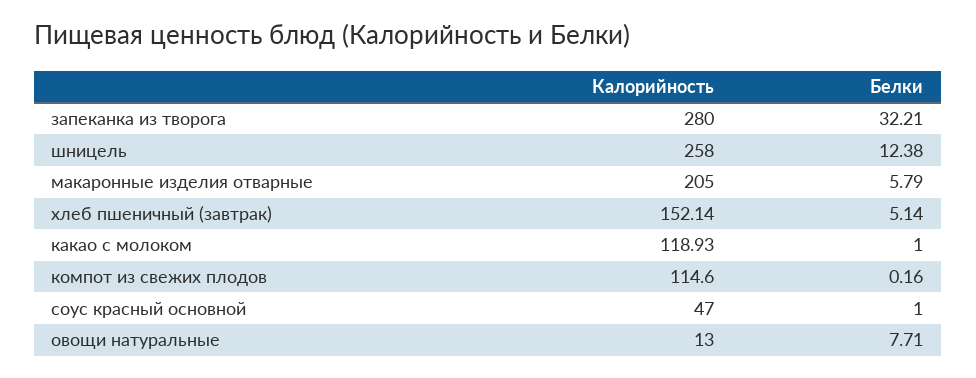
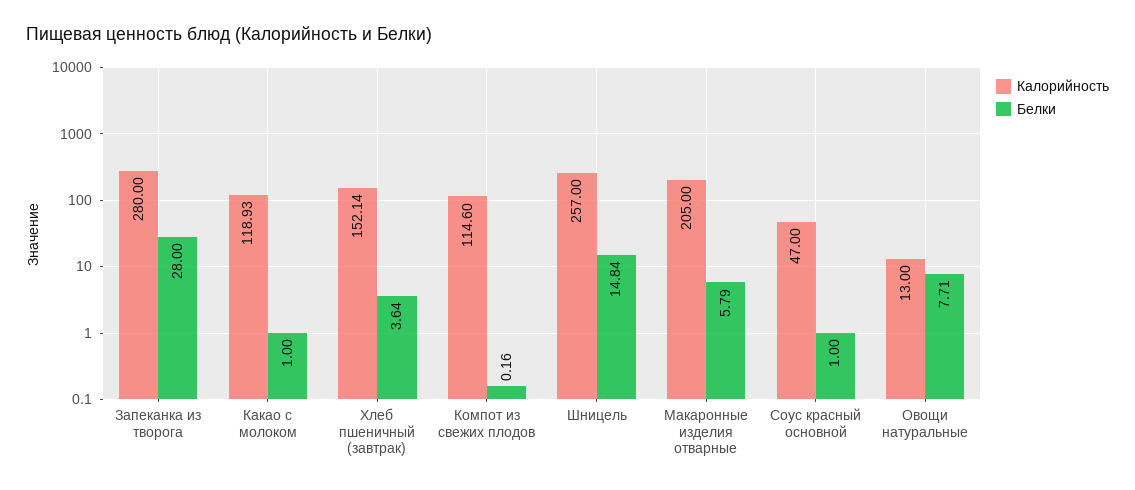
  {
    "Калорийность": {
      "запеканка из творога": 280,
-     "шницель": 258,
+     "шницель": 257,
      "макаронные изделия отварные": 205,
      "хлеб пшеничный (завтрак)": 152.14,
      "какао с молоком": 118.93,
      "компот из свежих плодов": 114.6,
      "соус красный основной": 47,
      "овощи натуральные": 13
    },
    "Белки": {
-     "запеканка из творога": 32.21,
+     "запеканка из творога": 28,
-     "шницель": 12.38,
+     "шницель": 14.84,
      "макаронные изделия отварные": 5.79,
-     "хлеб пшеничный (завтрак)": 5.14,
+     "хлеб пшеничный (завтрак)": 3.64,
      "какао с молоком": 1,
      "компот из свежих плодов": 0.16,
      "соус красный основной": 1,
      "овощи натуральные": 7.71
    }
  }

